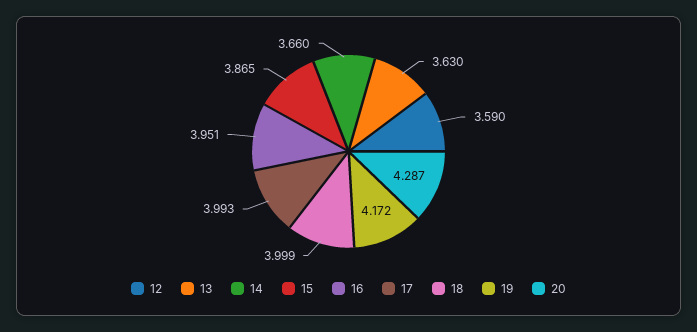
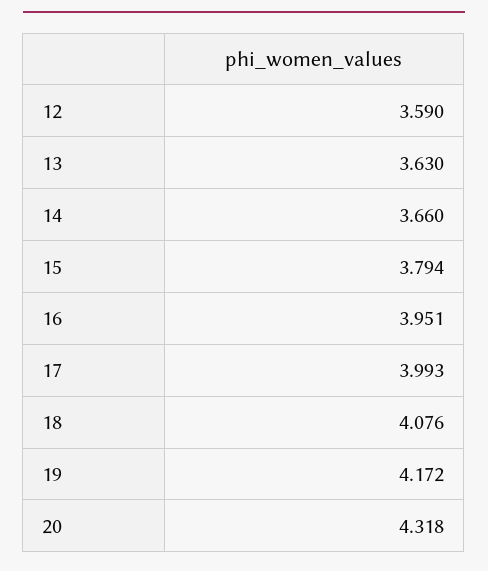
  {
    "12": 3.59,
    "13": 3.63,
    "14": 3.66,
-   "15": 3.865,
+   "15": 3.794,
    "16": 3.951,
    "17": 3.993,
-   "18": 3.999,
+   "18": 4.076,
    "19": 4.172,
-   "20": 4.287
+   "20": 4.318
  }

